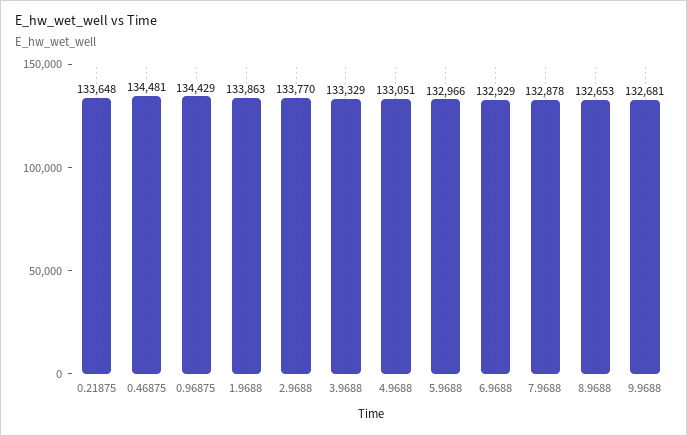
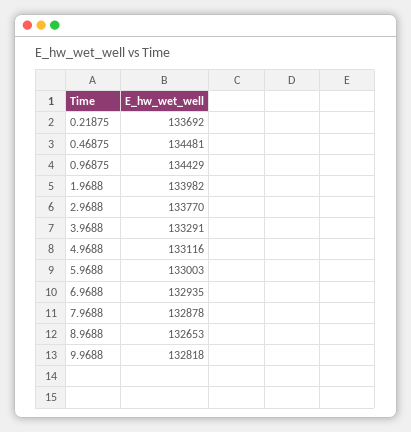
  {
-   "0.21875": 133648,
+   "0.21875": 133692,
    "0.46875": 134481,
    "0.96875": 134429,
-   "1.9688": 133863,
+   "1.9688": 133982,
    "2.9688": 133770,
-   "3.9688": 133329,
+   "3.9688": 133291,
-   "4.9688": 133051,
+   "4.9688": 133116,
-   "5.9688": 132966,
+   "5.9688": 133003,
-   "6.9688": 132929,
+   "6.9688": 132935,
    "7.9688": 132878,
    "8.9688": 132653,
-   "9.9688": 132681
+   "9.9688": 132818
  }

